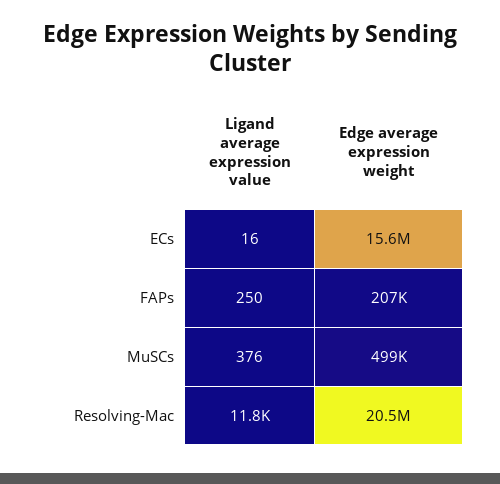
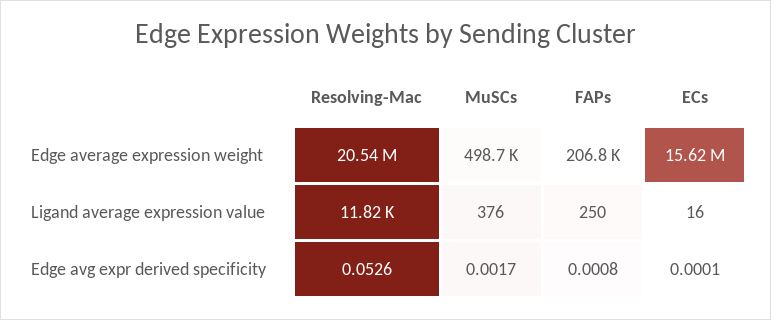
  {
    "Ligand average expression value": {
      "ECs": 16,
      "FAPs": 250,
      "MuSCs": 376,
      "Resolving-Mac": 11820
    },
    "Edge average expression weight": {
      "ECs": 15620000,
      "FAPs": 206800,
      "MuSCs": 498700,
      "Resolving-Mac": 20540000
-   }
+   },
+   "Edge avg expr derived specificity": {
+     "Resolving-Mac": 0.0526,
+     "MuSCs": 0.0017,
+     "FAPs": 0.0008,
+     "ECs": 0.0001
+   }
  }

